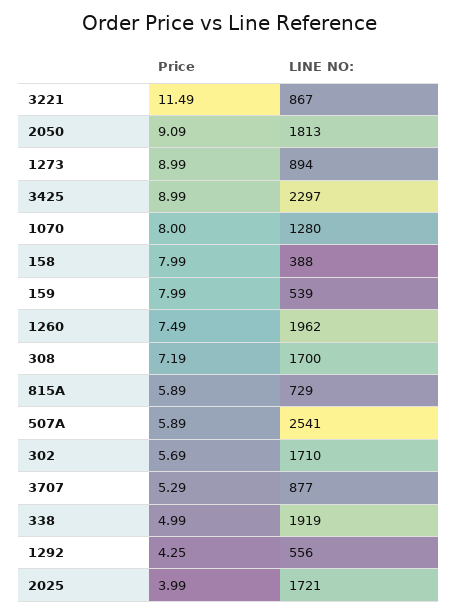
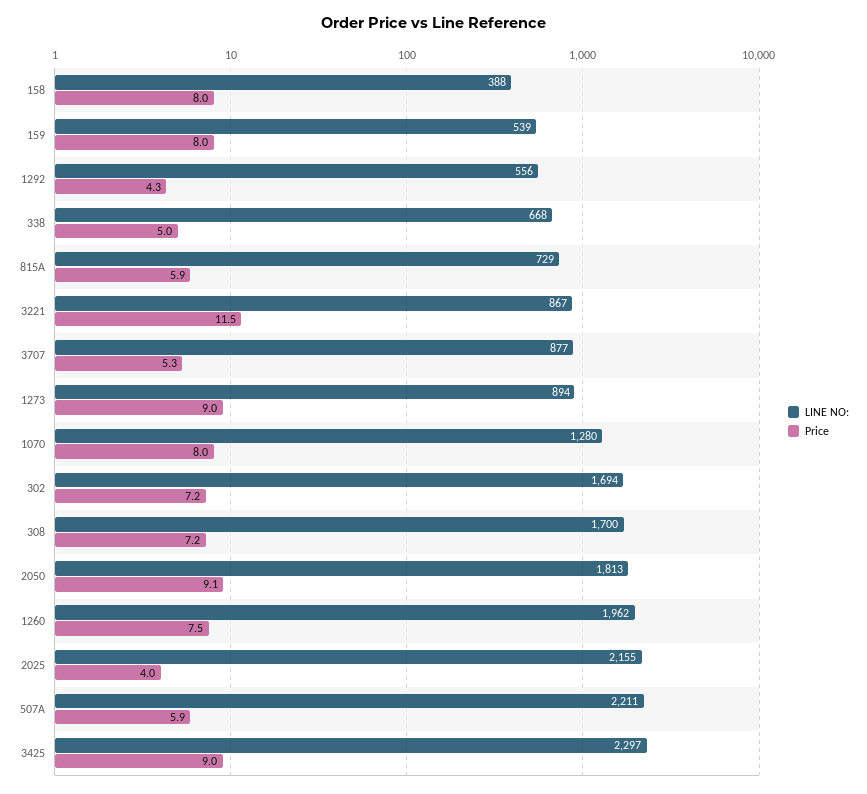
  {
    "Price": {
      "3221": 11.49,
      "2050": 9.09,
      "1273": 8.99,
      "3425": 8.99,
      "1070": 8,
      "158": 7.99,
      "159": 7.99,
      "1260": 7.49,
      "308": 7.19,
      "815A": 5.89,
      "507A": 5.89,
-     "302": 5.69,
+     "302": 7.2,
      "3707": 5.29,
      "338": 4.99,
      "1292": 4.25,
      "2025": 3.99
    },
    "LINE NO:": {
      "3221": 867,
      "2050": 1813,
      "1273": 894,
      "3425": 2297,
      "1070": 1280,
      "158": 388,
      "159": 539,
      "1260": 1962,
      "308": 1700,
      "815A": 729,
-     "507A": 2541,
+     "507A": 2211,
-     "302": 1710,
+     "302": 1694,
      "3707": 877,
-     "338": 1919,
+     "338": 668,
      "1292": 556,
-     "2025": 1721
+     "2025": 2155
    }
  }

